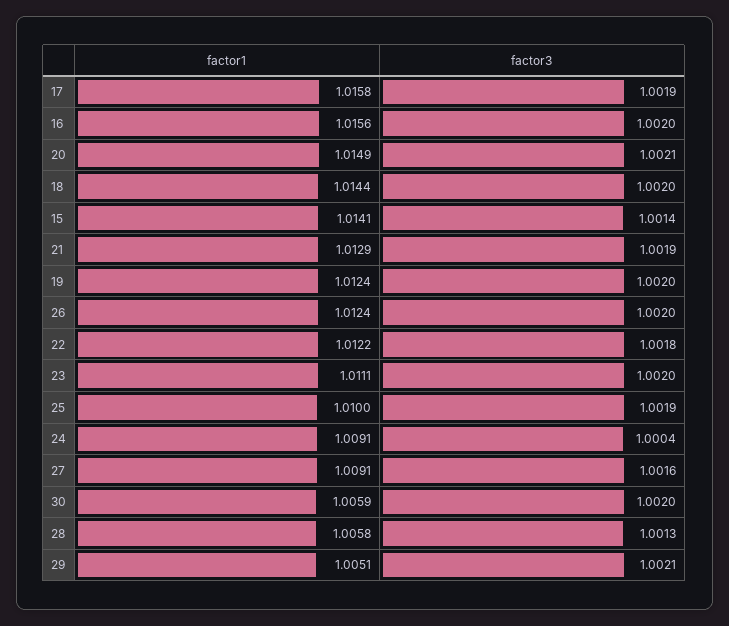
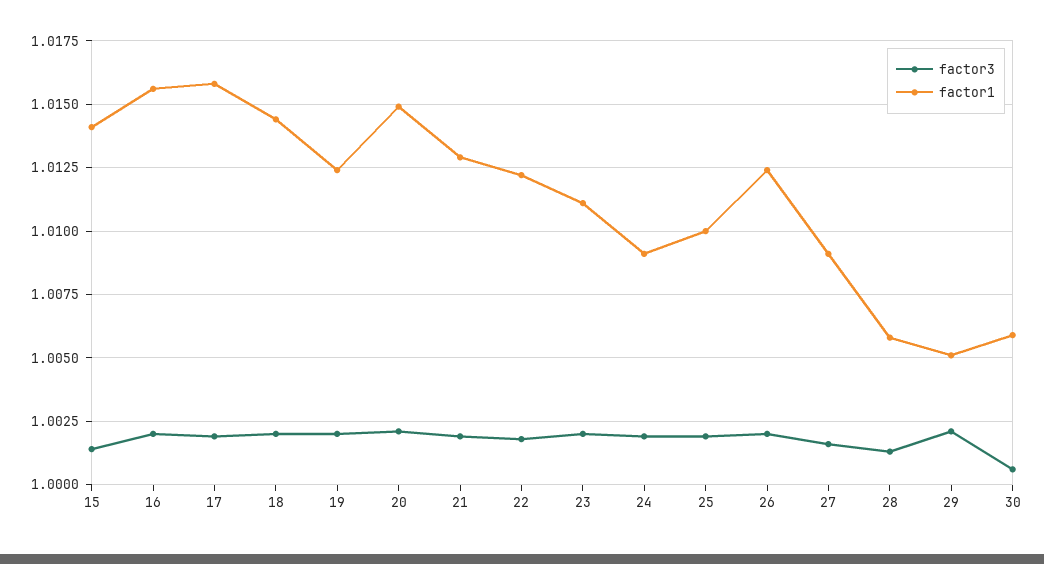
  {
    "factor1": {
      "17": 1.0158,
      "16": 1.0156,
      "20": 1.0149,
      "18": 1.0144,
      "15": 1.0141,
      "21": 1.0129,
      "19": 1.0124,
      "26": 1.0124,
      "22": 1.0122,
      "23": 1.0111,
      "25": 1.01,
      "24": 1.0091,
      "27": 1.0091,
      "30": 1.0059,
      "28": 1.0058,
      "29": 1.0051
    },
    "factor3": {
      "17": 1.0019,
      "16": 1.002,
      "20": 1.0021,
      "18": 1.002,
      "15": 1.0014,
      "21": 1.0019,
      "19": 1.002,
      "26": 1.002,
      "22": 1.0018,
      "23": 1.002,
      "25": 1.0019,
-     "24": 1.0004,
+     "24": 1.002,
      "27": 1.0016,
-     "30": 1.002,
+     "30": 1.0005,
      "28": 1.0013,
      "29": 1.0021
    }
  }

